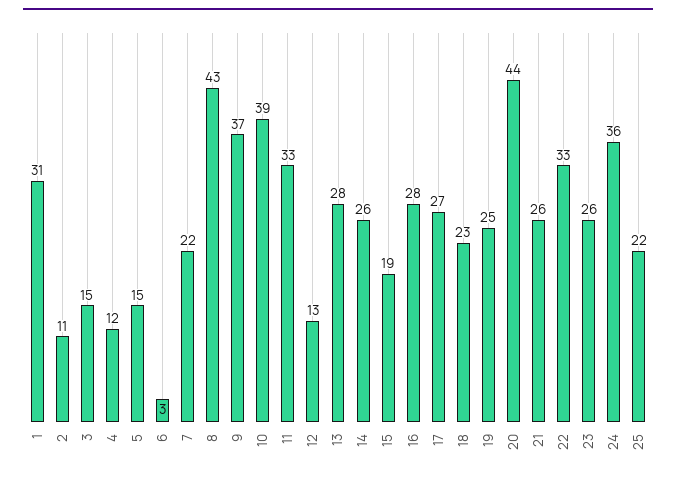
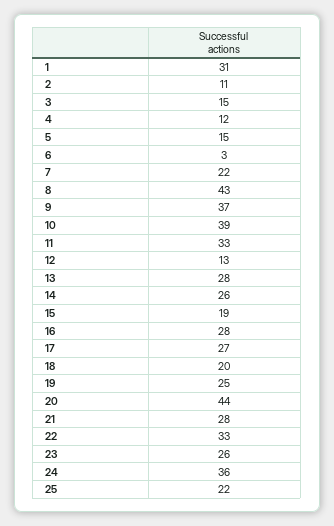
  {
    "1": 31,
    "2": 11,
    "3": 15,
    "4": 12,
    "5": 15,
    "6": 3,
    "7": 22,
    "8": 43,
    "9": 37,
    "10": 39,
    "11": 33,
    "12": 13,
    "13": 28,
    "14": 26,
    "15": 19,
    "16": 28,
    "17": 27,
-   "18": 23,
+   "18": 20,
    "19": 25,
    "20": 44,
-   "21": 26,
+   "21": 28,
    "22": 33,
    "23": 26,
    "24": 36,
    "25": 22
  }

